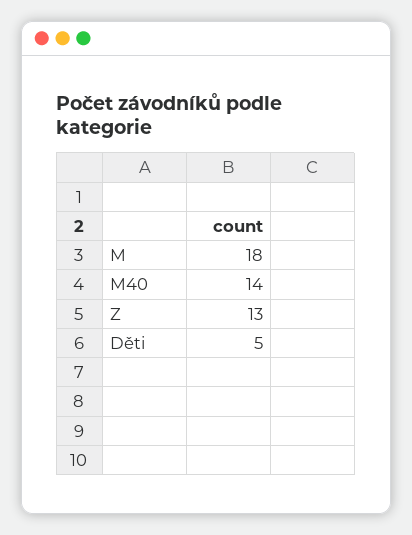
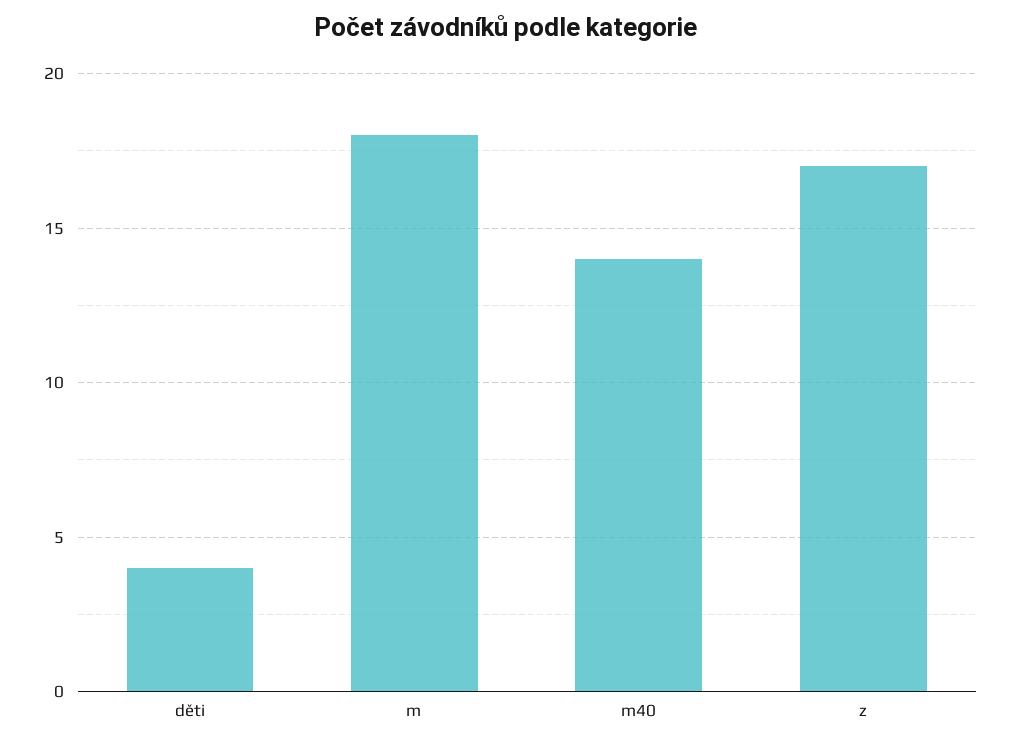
  {
    "M": 18,
    "M40": 14,
-   "Z": 13,
+   "Z": 17,
-   "Děti": 5
+   "Děti": 4
  }

